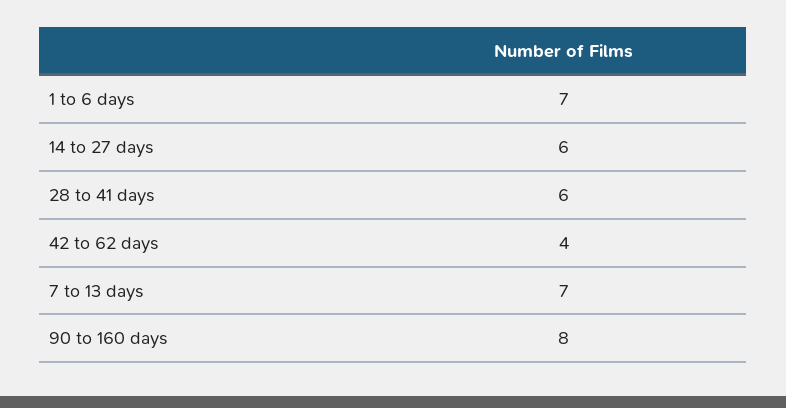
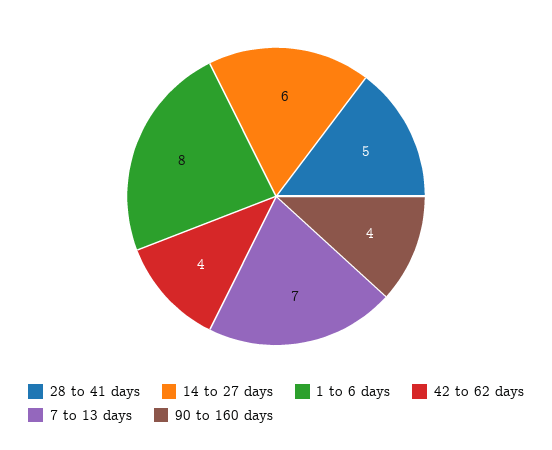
  {
-   "1 to 6 days": 7,
+   "1 to 6 days": 8,
    "14 to 27 days": 6,
-   "28 to 41 days": 6,
+   "28 to 41 days": 5,
    "42 to 62 days": 4,
    "7 to 13 days": 7,
-   "90 to 160 days": 8
+   "90 to 160 days": 4
  }

